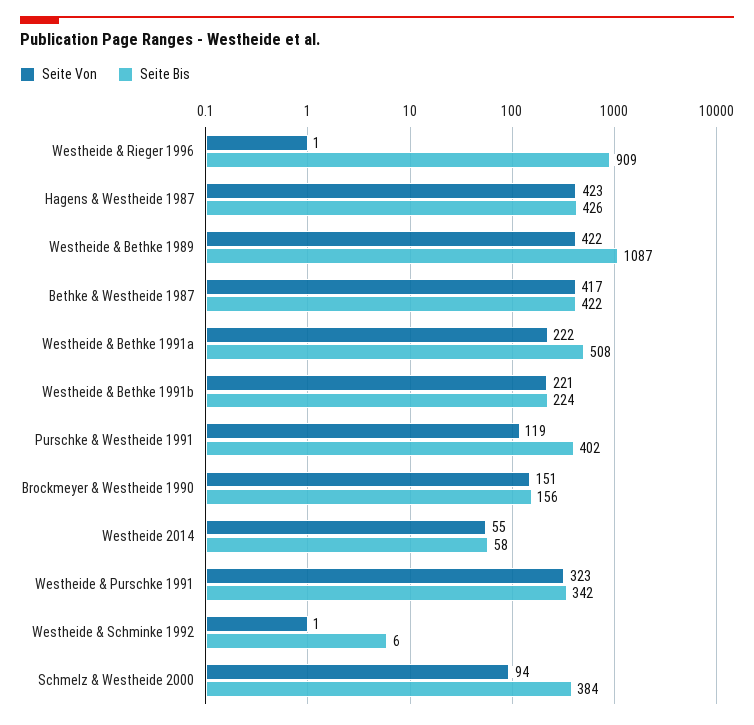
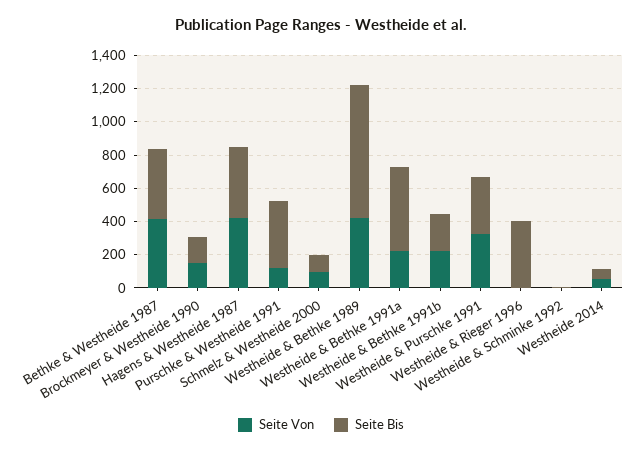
  {
    "Seite Von": {
      "Westheide & Rieger 1996": 1,
      "Hagens & Westheide 1987": 423,
      "Westheide & Bethke 1989": 422,
      "Bethke & Westheide 1987": 417,
      "Westheide & Bethke 1991a": 222,
      "Westheide & Bethke 1991b": 221,
      "Purschke & Westheide 1991": 119,
      "Brockmeyer & Westheide 1990": 151,
      "Westheide 2014": 55,
      "Westheide & Purschke 1991": 323,
      "Westheide & Schminke 1992": 1,
      "Schmelz & Westheide 2000": 94
    },
    "Seite Bis": {
-     "Westheide & Rieger 1996": 909,
+     "Westheide & Rieger 1996": 400,
      "Hagens & Westheide 1987": 426,
-     "Westheide & Bethke 1989": 1087,
+     "Westheide & Bethke 1989": 800,
      "Bethke & Westheide 1987": 422,
      "Westheide & Bethke 1991a": 508,
      "Westheide & Bethke 1991b": 224,
      "Purschke & Westheide 1991": 402,
      "Brockmeyer & Westheide 1990": 156,
      "Westheide 2014": 58,
      "Westheide & Purschke 1991": 342,
      "Westheide & Schminke 1992": 6,
-     "Schmelz & Westheide 2000": 384
+     "Schmelz & Westheide 2000": 100
    }
  }

